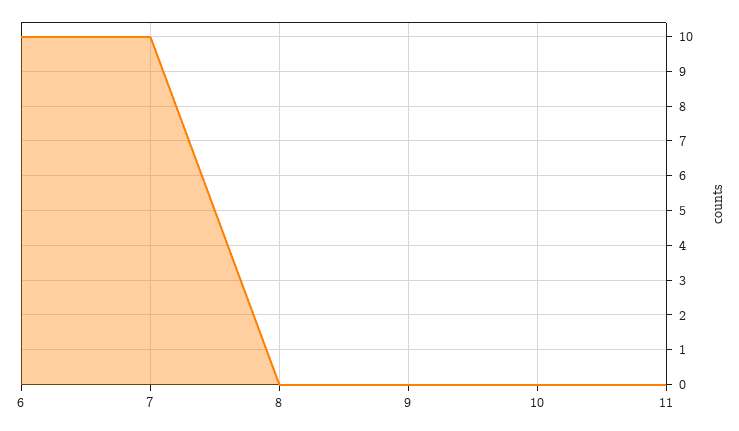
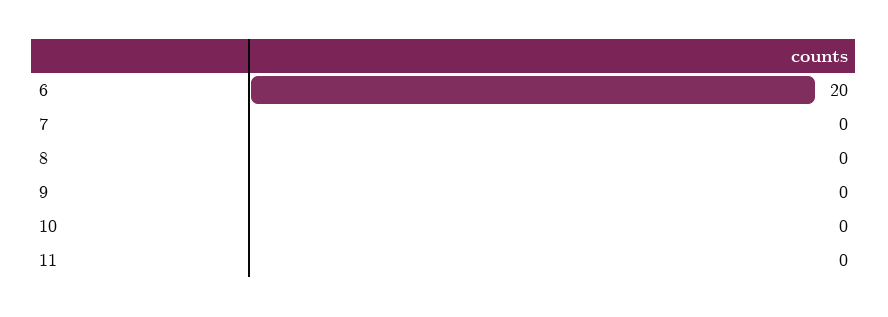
  {
-   "6": 10,
+   "6": 20,
-   "7": 10,
+   "7": 0,
    "8": 0,
    "9": 0,
    "10": 0,
    "11": 0
  }

